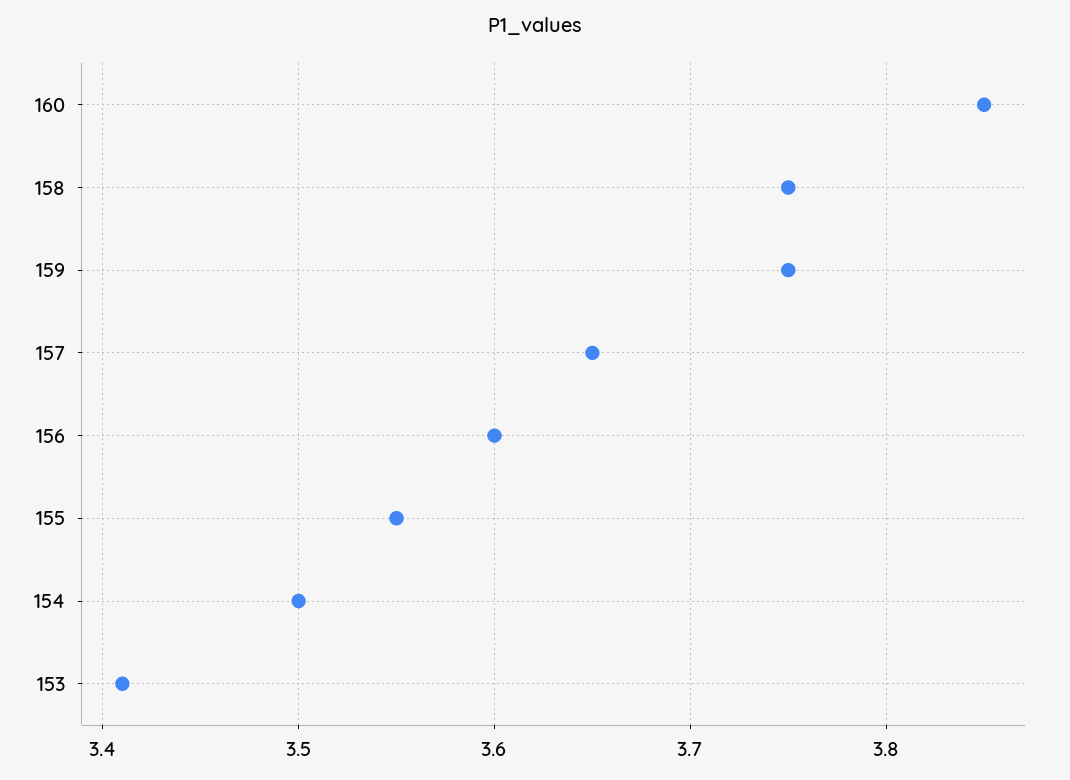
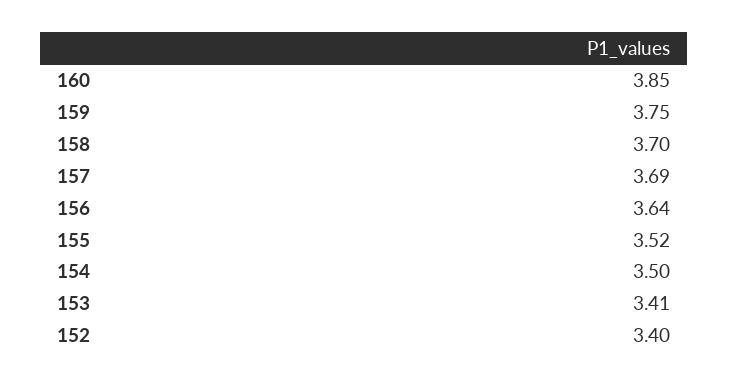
  {
    "160": 3.85,
-   "158": 3.75,
+   "158": 3.7,
    "159": 3.75,
-   "157": 3.65,
+   "157": 3.69,
-   "156": 3.6,
+   "156": 3.64,
-   "155": 3.55,
+   "155": 3.52,
    "154": 3.5,
-   "153": 3.41
+   "153": 3.41,
+   "152": 3.4
  }

